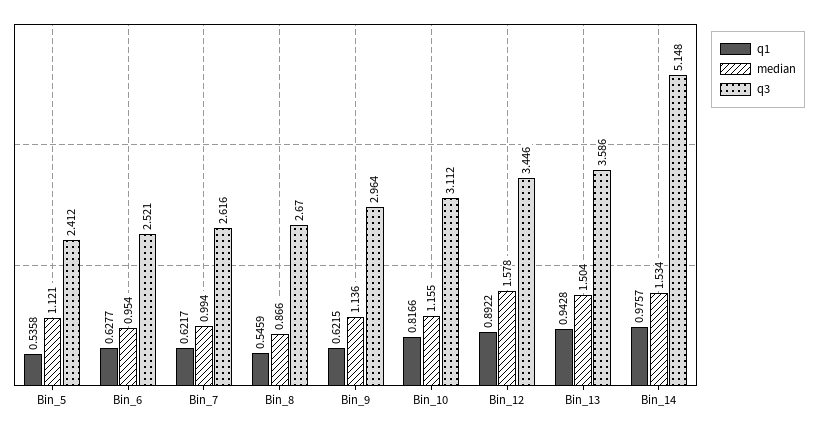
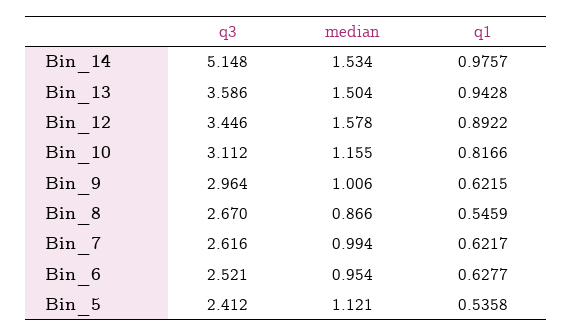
  {
    "q1": {
      "Bin_5": 0.5358,
      "Bin_6": 0.6277,
      "Bin_7": 0.6217,
      "Bin_8": 0.5459,
      "Bin_9": 0.6215,
      "Bin_10": 0.8166,
      "Bin_12": 0.8922,
      "Bin_13": 0.9428,
      "Bin_14": 0.9757
    },
    "median": {
      "Bin_5": 1.121,
      "Bin_6": 0.954,
      "Bin_7": 0.994,
      "Bin_8": 0.866,
-     "Bin_9": 1.136,
+     "Bin_9": 1.006,
      "Bin_10": 1.155,
      "Bin_12": 1.578,
      "Bin_13": 1.504,
      "Bin_14": 1.534
    },
    "q3": {
      "Bin_5": 2.412,
      "Bin_6": 2.521,
      "Bin_7": 2.616,
      "Bin_8": 2.67,
      "Bin_9": 2.964,
      "Bin_10": 3.112,
      "Bin_12": 3.446,
      "Bin_13": 3.586,
      "Bin_14": 5.148
    }
  }

